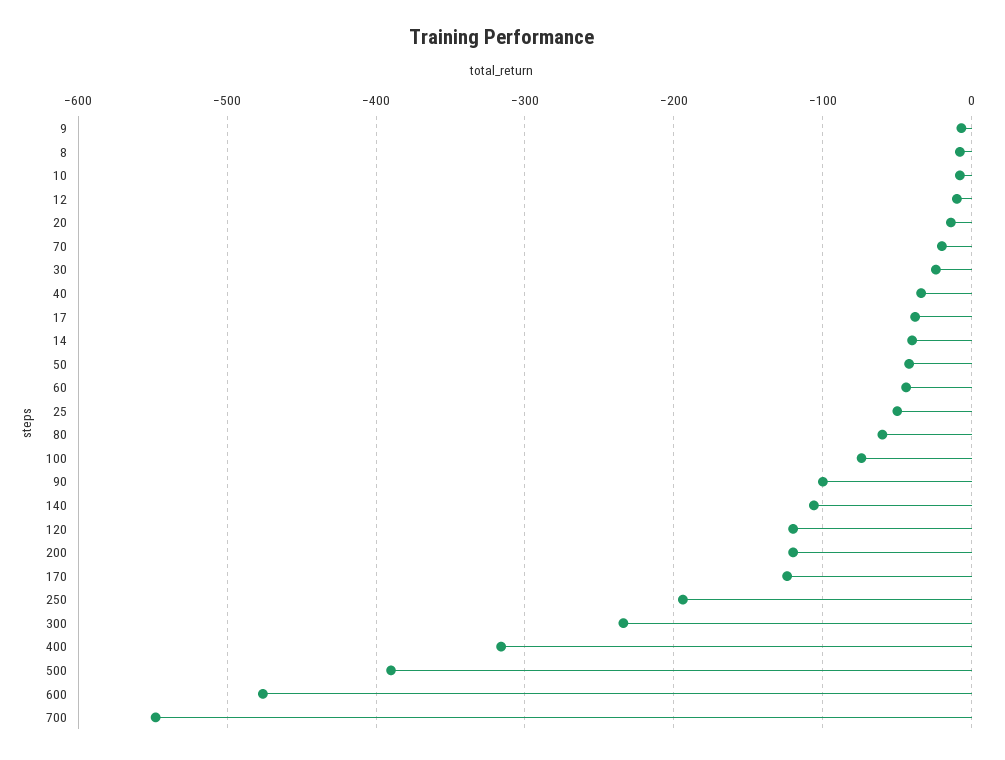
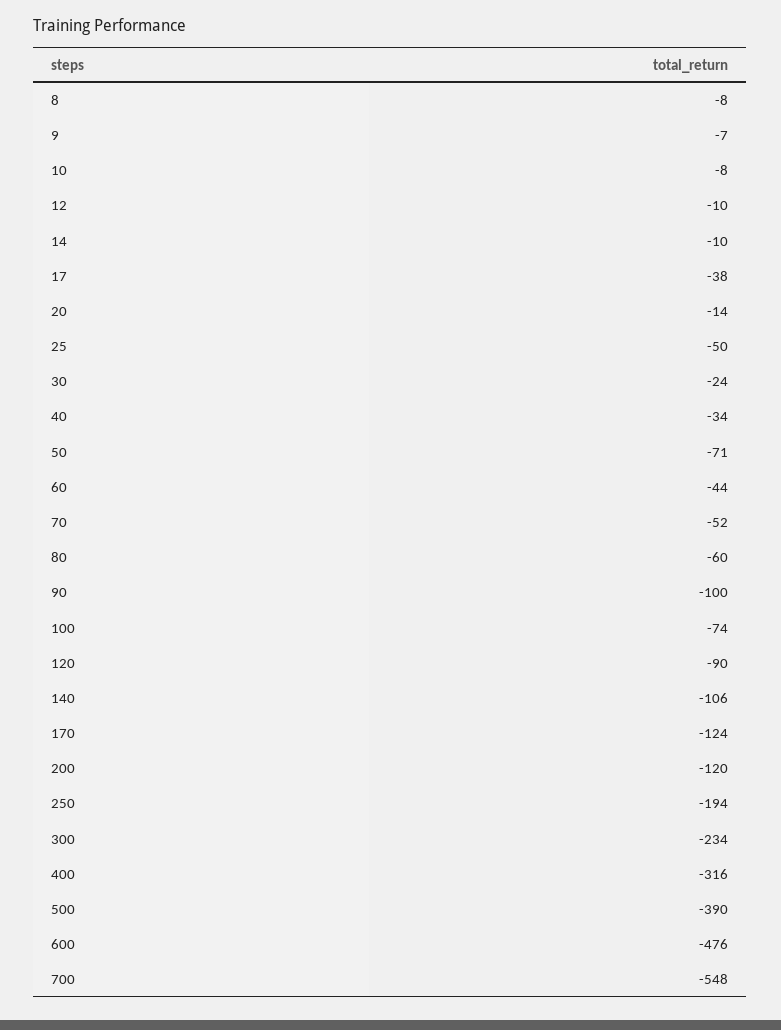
  {
    "9": -7,
    "8": -8,
    "10": -8,
    "12": -10,
    "20": -14,
-   "70": -20,
+   "70": -52,
    "30": -24,
    "40": -34,
    "17": -38,
-   "14": -40,
+   "14": -10,
-   "50": -40,
+   "50": -71,
    "60": -44,
    "25": -50,
    "80": -60,
    "100": -74,
    "90": -100,
    "140": -106,
-   "120": -120,
+   "120": -90,
    "200": -120,
    "170": -124,
    "250": -194,
    "300": -234,
    "400": -316,
    "500": -390,
    "600": -476,
    "700": -548
  }

